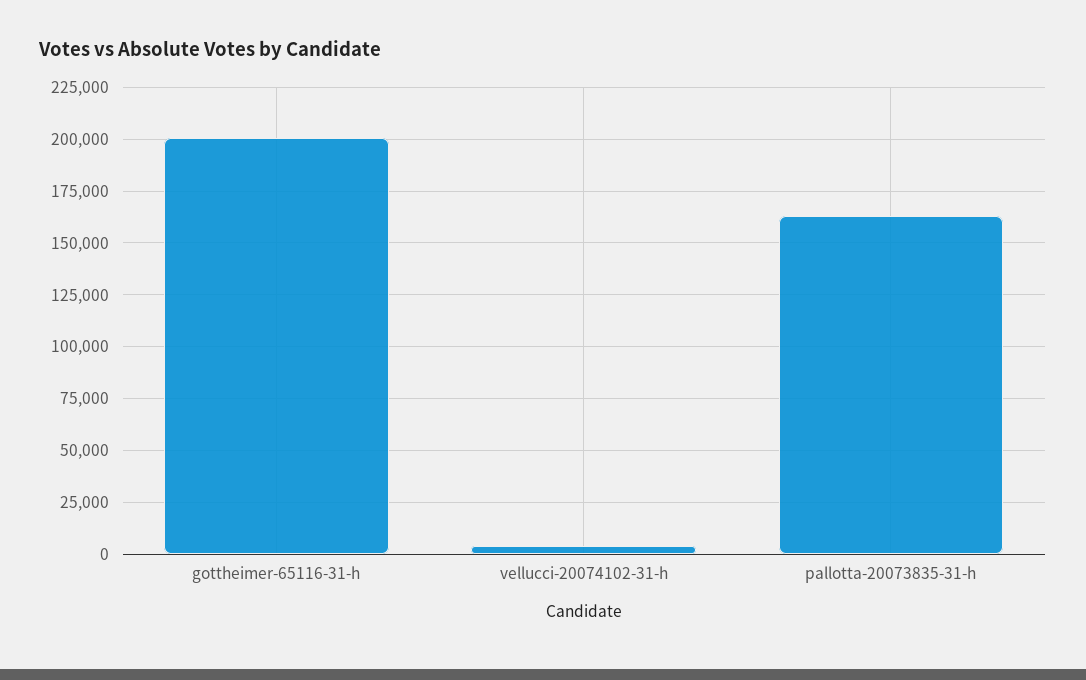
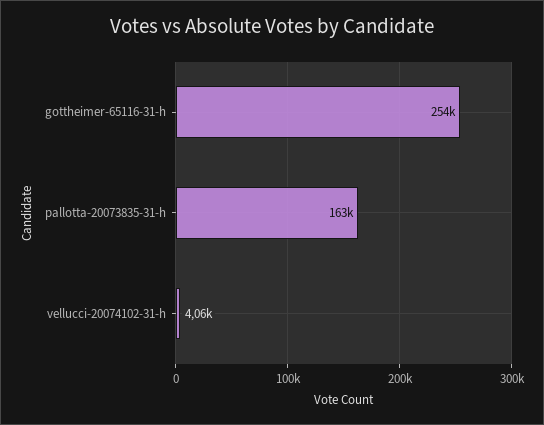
  {
-   "gottheimer-65116-31-h": 200000,
+   "gottheimer-65116-31-h": 254000,
    "vellucci-20074102-31-h": 4060,
    "pallotta-20073835-31-h": 163000
  }

